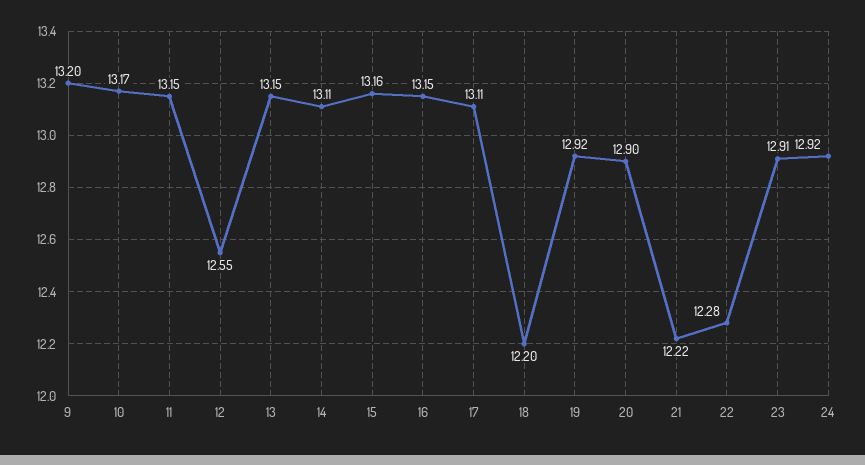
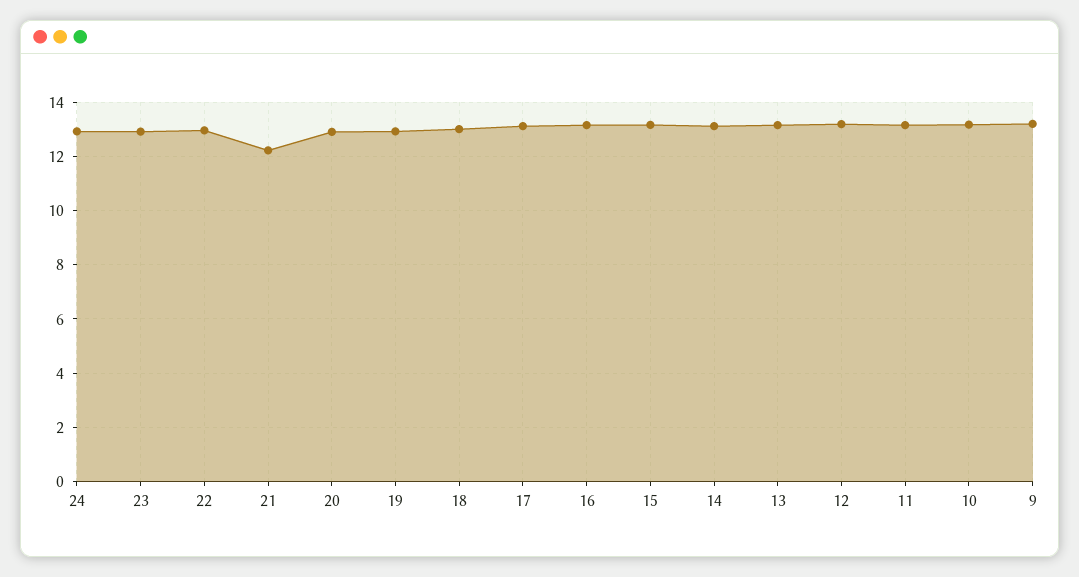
  {
    "9": 13.2,
    "10": 13.17,
    "11": 13.15,
-   "12": 12.55,
+   "12": 13.25,
    "13": 13.15,
    "14": 13.11,
    "15": 13.16,
    "16": 13.15,
    "17": 13.11,
-   "18": 12.2,
+   "18": 13,
    "19": 12.92,
    "20": 12.9,
    "21": 12.22,
-   "22": 12.28,
+   "22": 13,
    "23": 12.91,
    "24": 12.92
  }

